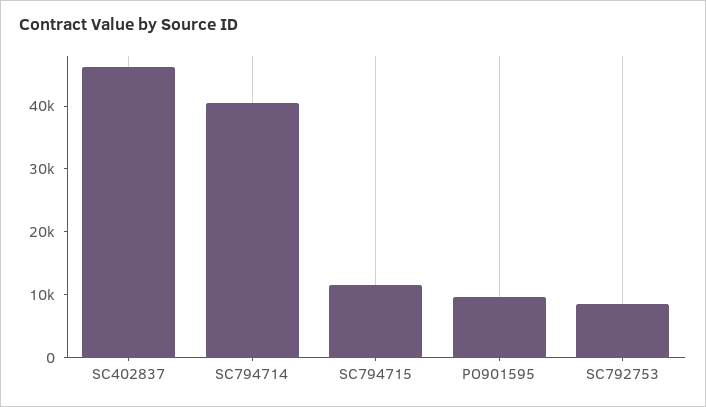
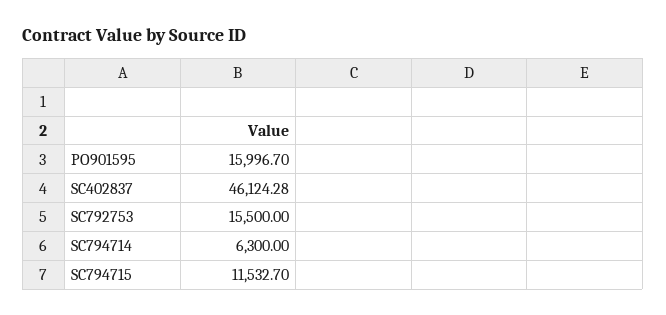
  {
    "SC402837": 46124.28,
-   "SC794714": 40000,
+   "SC794714": 6300,
    "SC794715": 11532.7,
-   "PO901595": 10000,
+   "PO901595": 15996.7,
-   "SC792753": 8000
+   "SC792753": 15500
  }

